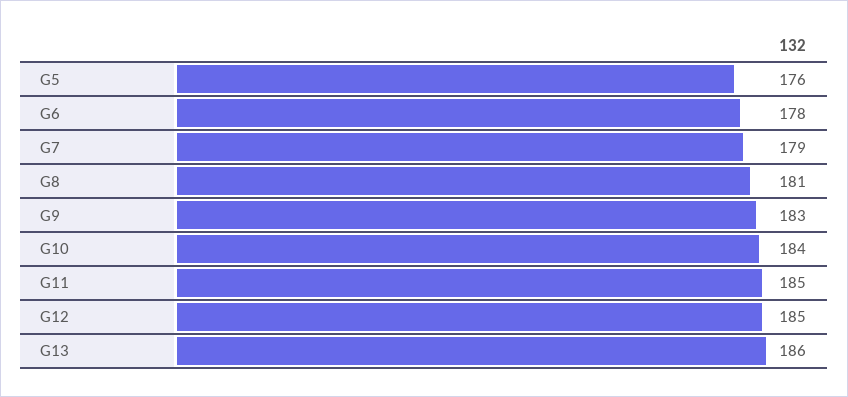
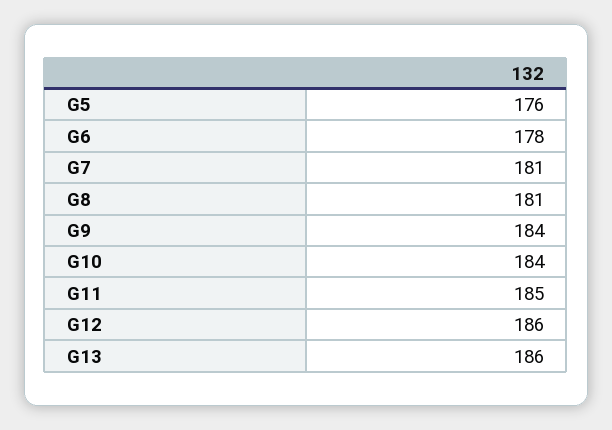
  {
    "G5": 176,
    "G6": 178,
-   "G7": 179,
+   "G7": 181,
    "G8": 181,
-   "G9": 183,
+   "G9": 184,
    "G10": 184,
    "G11": 185,
-   "G12": 185,
+   "G12": 186,
    "G13": 186
  }

